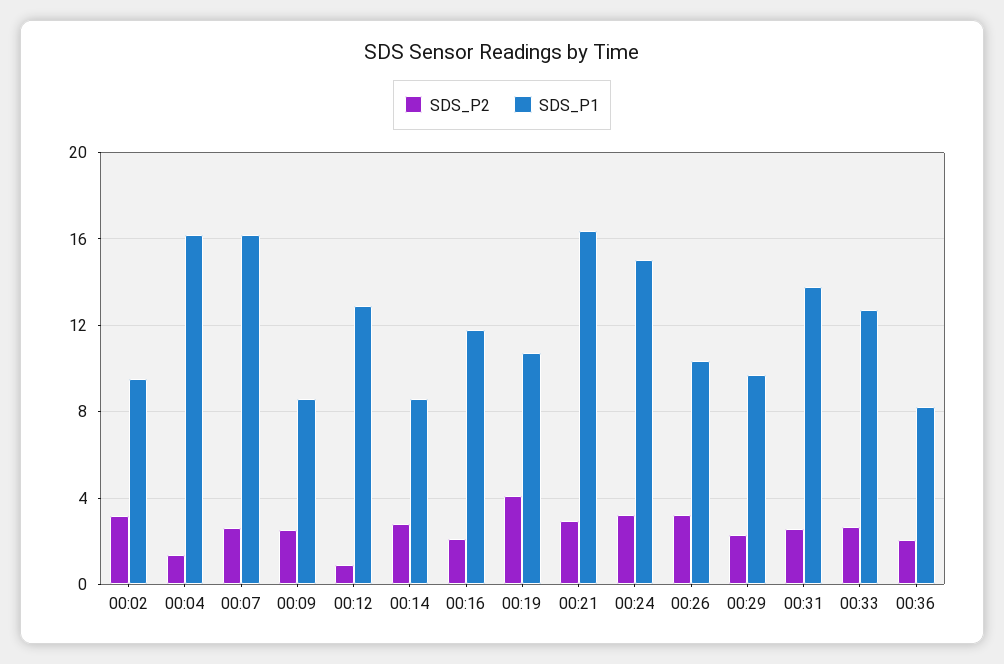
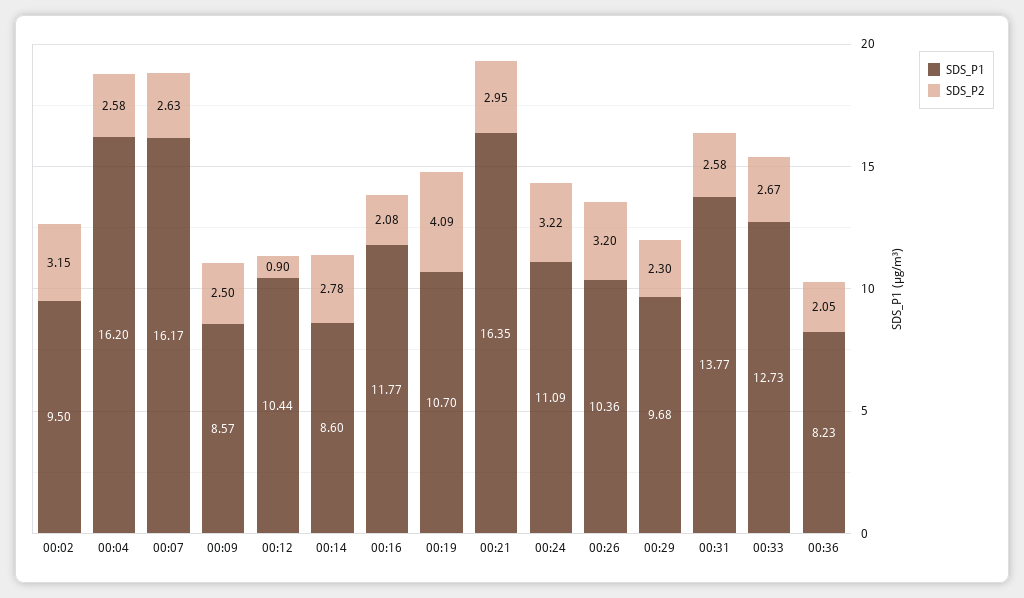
  {
    "SDS_P2": {
      "00:02": 3.15,
-     "00:04": 1.5,
+     "00:04": 2.58,
      "00:07": 2.63,
      "00:09": 2.5,
      "00:12": 0.9,
      "00:14": 2.78,
      "00:16": 2.08,
      "00:19": 4.09,
      "00:21": 2.95,
      "00:24": 3.22,
      "00:26": 3.2,
      "00:29": 2.3,
      "00:31": 2.58,
      "00:33": 2.67,
      "00:36": 2.05
    },
    "SDS_P1": {
      "00:02": 9.5,
      "00:04": 16.2,
      "00:07": 16.17,
      "00:09": 8.57,
-     "00:12": 13,
+     "00:12": 10.44,
      "00:14": 8.6,
      "00:16": 11.77,
      "00:19": 10.7,
      "00:21": 16.35,
-     "00:24": 15,
+     "00:24": 11.09,
      "00:26": 10.36,
      "00:29": 9.68,
      "00:31": 13.77,
      "00:33": 12.73,
      "00:36": 8.23
    }
  }

